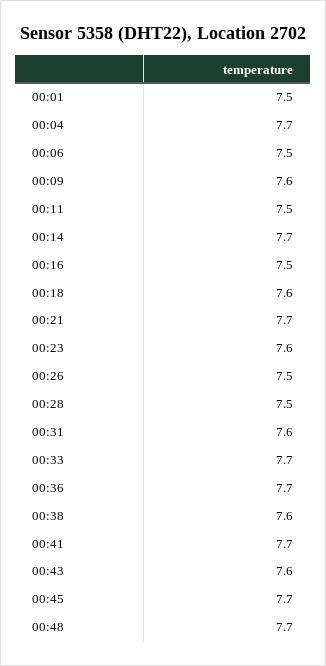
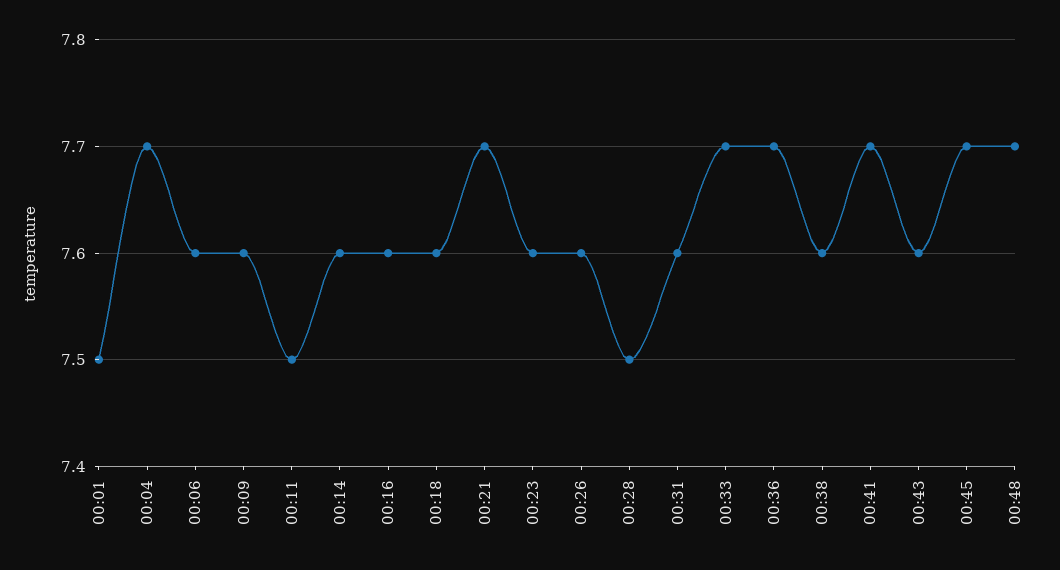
  {
    "00:01": 7.5,
    "00:04": 7.7,
-   "00:06": 7.5,
+   "00:06": 7.6,
    "00:09": 7.6,
    "00:11": 7.5,
-   "00:14": 7.7,
+   "00:14": 7.6,
-   "00:16": 7.5,
+   "00:16": 7.6,
    "00:18": 7.6,
    "00:21": 7.7,
    "00:23": 7.6,
-   "00:26": 7.5,
+   "00:26": 7.6,
    "00:28": 7.5,
    "00:31": 7.6,
    "00:33": 7.7,
    "00:36": 7.7,
    "00:38": 7.6,
    "00:41": 7.7,
    "00:43": 7.6,
    "00:45": 7.7,
    "00:48": 7.7
  }

